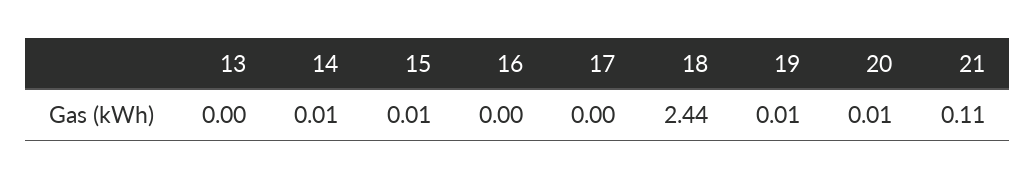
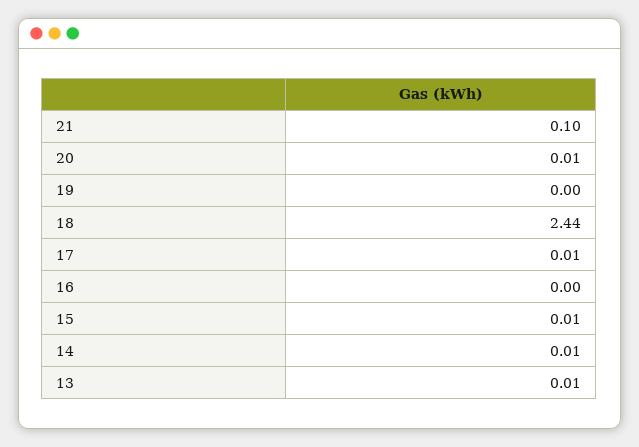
  {
-   "13": 0,
+   "13": 0.01,
    "14": 0.01,
    "15": 0.01,
    "16": 0,
-   "17": 0,
+   "17": 0.01,
    "18": 2.44,
-   "19": 0.01,
+   "19": 0,
    "20": 0.01,
-   "21": 0.11
+   "21": 0.1
  }

